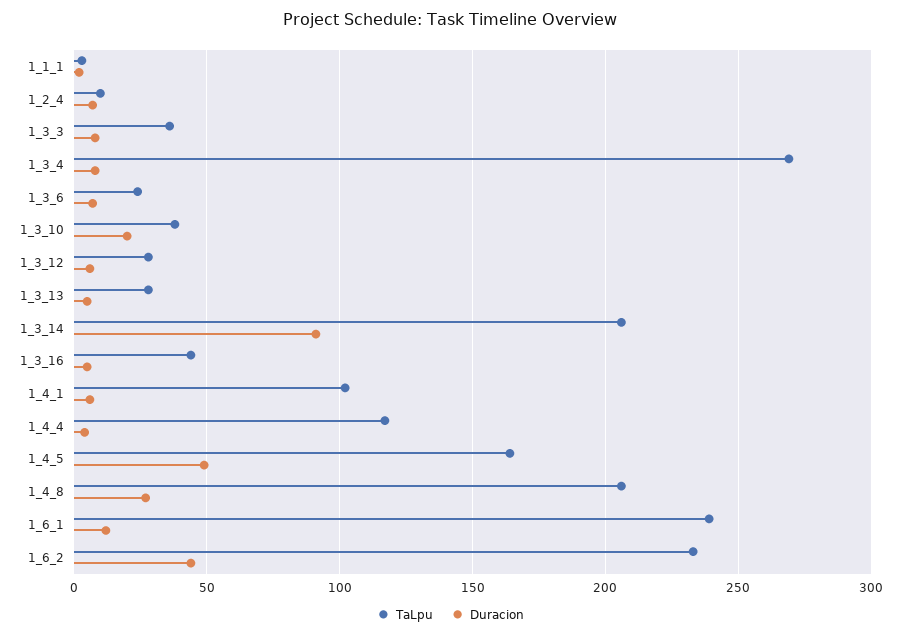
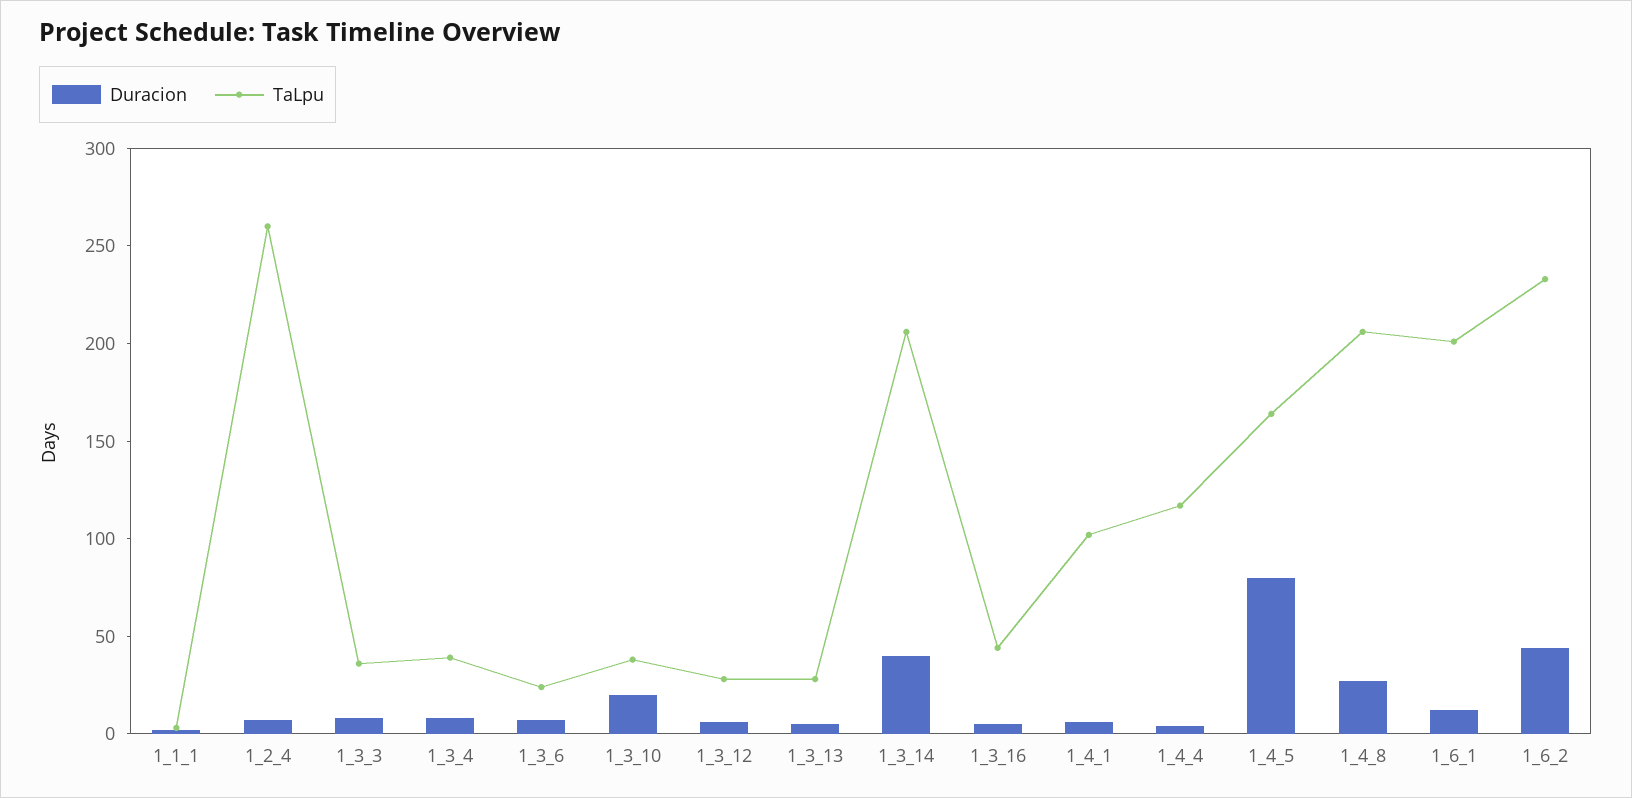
  {
    "TaLpu": {
      "1_1_1": 5,
-     "1_2_4": 10,
+     "1_2_4": 260,
      "1_3_3": 35,
-     "1_3_4": 270,
+     "1_3_4": 40,
      "1_3_6": 25,
      "1_3_10": 40,
      "1_3_12": 30,
      "1_3_13": 30,
      "1_3_14": 205,
      "1_3_16": 45,
      "1_4_1": 100,
      "1_4_4": 115,
      "1_4_5": 165,
      "1_4_8": 205,
-     "1_6_1": 240,
+     "1_6_1": 200,
      "1_6_2": 235
    },
    "Duracion": {
      "1_1_1": 0,
      "1_2_4": 5,
      "1_3_3": 10,
      "1_3_4": 10,
      "1_3_6": 5,
      "1_3_10": 20,
      "1_3_12": 5,
      "1_3_13": 5,
-     "1_3_14": 90,
+     "1_3_14": 40,
      "1_3_16": 5,
      "1_4_1": 5,
      "1_4_4": 5,
-     "1_4_5": 50,
+     "1_4_5": 80,
      "1_4_8": 25,
      "1_6_1": 10,
      "1_6_2": 45
    }
  }

